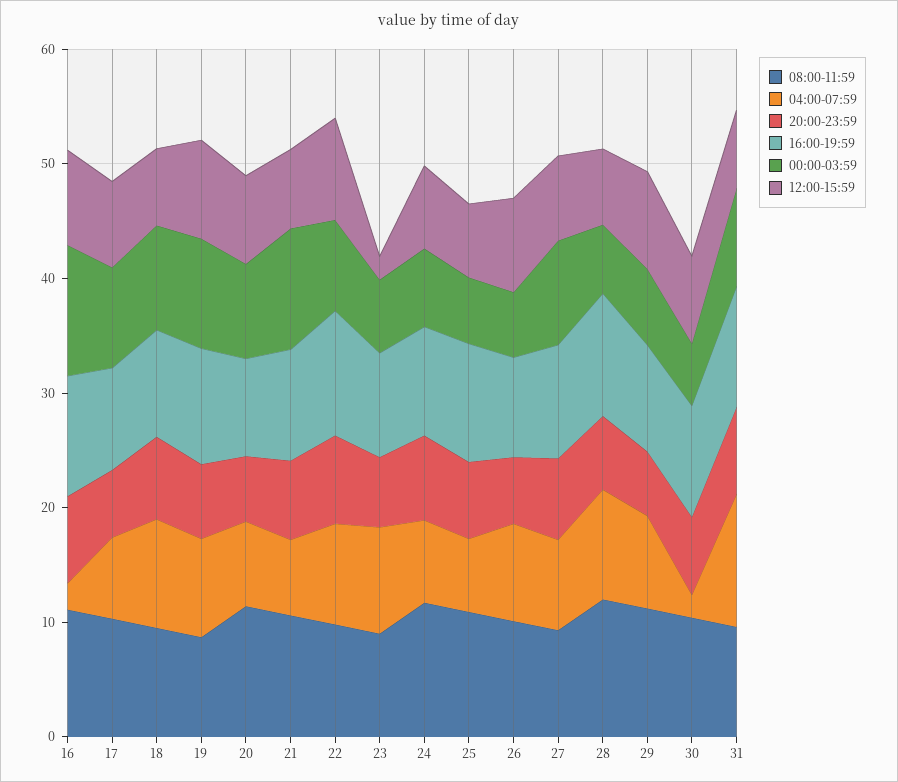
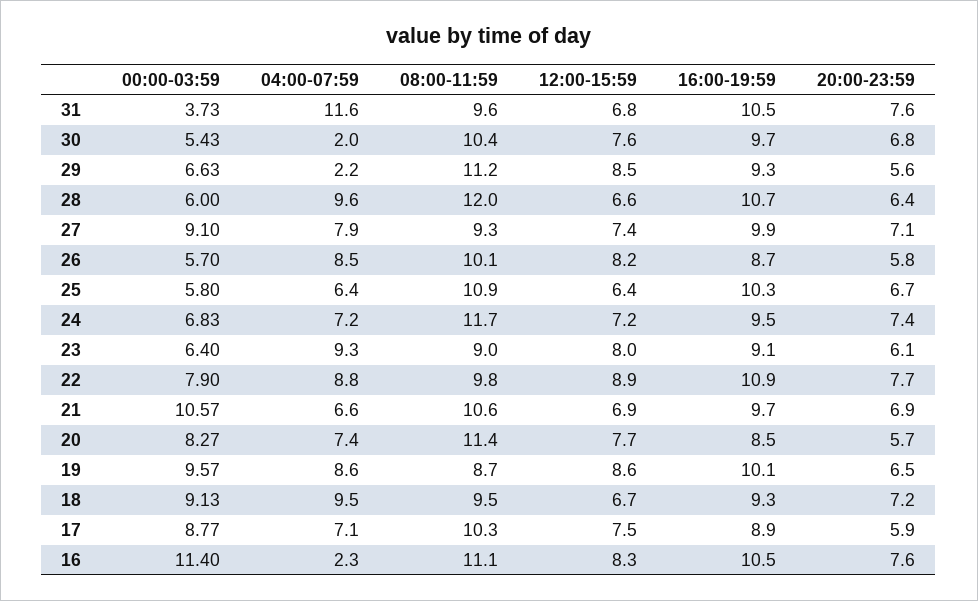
  {
    "08:00-11:59": {
      "16": 11.1,
      "17": 10.3,
      "18": 9.5,
      "19": 8.7,
      "20": 11.4,
      "21": 10.6,
      "22": 9.8,
      "23": 9,
      "24": 11.7,
      "25": 10.9,
      "26": 10.1,
      "27": 9.3,
      "28": 12,
      "29": 11.2,
      "30": 10.4,
      "31": 9.6
    },
    "04:00-07:59": {
      "16": 2.3,
      "17": 7.1,
      "18": 9.5,
      "19": 8.6,
      "20": 7.4,
      "21": 6.6,
      "22": 8.8,
      "23": 9.3,
      "24": 7.2,
      "25": 6.4,
      "26": 8.5,
      "27": 7.9,
      "28": 9.6,
-     "29": 8,
+     "29": 2.2,
      "30": 2,
      "31": 11.6
    },
    "20:00-23:59": {
      "16": 7.6,
      "17": 5.9,
      "18": 7.2,
      "19": 6.5,
      "20": 5.7,
      "21": 6.9,
      "22": 7.7,
      "23": 6.1,
      "24": 7.4,
      "25": 6.7,
      "26": 5.8,
      "27": 7.1,
      "28": 6.4,
      "29": 5.6,
      "30": 6.8,
      "31": 7.6
    },
    "16:00-19:59": {
      "16": 10.5,
      "17": 8.9,
      "18": 9.3,
      "19": 10.1,
      "20": 8.5,
      "21": 9.7,
      "22": 10.9,
      "23": 9.1,
      "24": 9.5,
      "25": 10.3,
      "26": 8.7,
      "27": 9.9,
      "28": 10.7,
      "29": 9.3,
      "30": 9.7,
      "31": 10.5
    },
    "00:00-03:59": {
      "16": 11.4,
      "17": 8.77,
      "18": 9.13,
      "19": 9.57,
      "20": 8.27,
      "21": 10.57,
      "22": 7.9,
      "23": 6.4,
      "24": 6.83,
      "25": 5.8,
      "26": 5.7,
      "27": 9.1,
      "28": 6,
      "29": 6.63,
      "30": 5.43,
-     "31": 8
+     "31": 3.73
    },
    "12:00-15:59": {
      "16": 8.3,
      "17": 7.5,
      "18": 6.7,
      "19": 8.6,
      "20": 7.7,
      "21": 6.9,
      "22": 8.9,
-     "23": 2,
+     "23": 8,
      "24": 7.2,
      "25": 6.4,
      "26": 8.2,
      "27": 7.4,
      "28": 6.6,
      "29": 8.5,
      "30": 7.6,
      "31": 6.8
    }
  }

